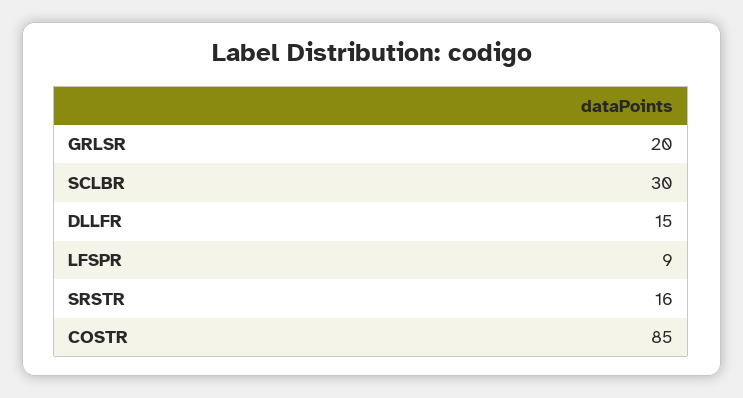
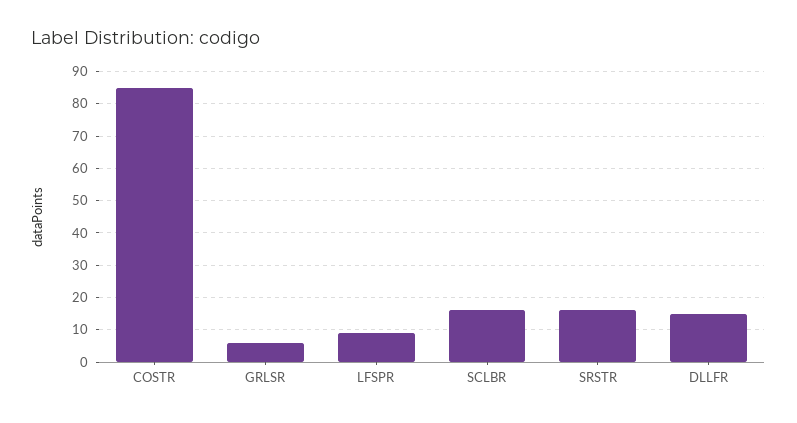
  {
-   "GRLSR": 20,
+   "GRLSR": 5,
-   "SCLBR": 30,
+   "SCLBR": 15,
    "DLLFR": 15,
    "LFSPR": 9,
    "SRSTR": 16,
    "COSTR": 85
  }

